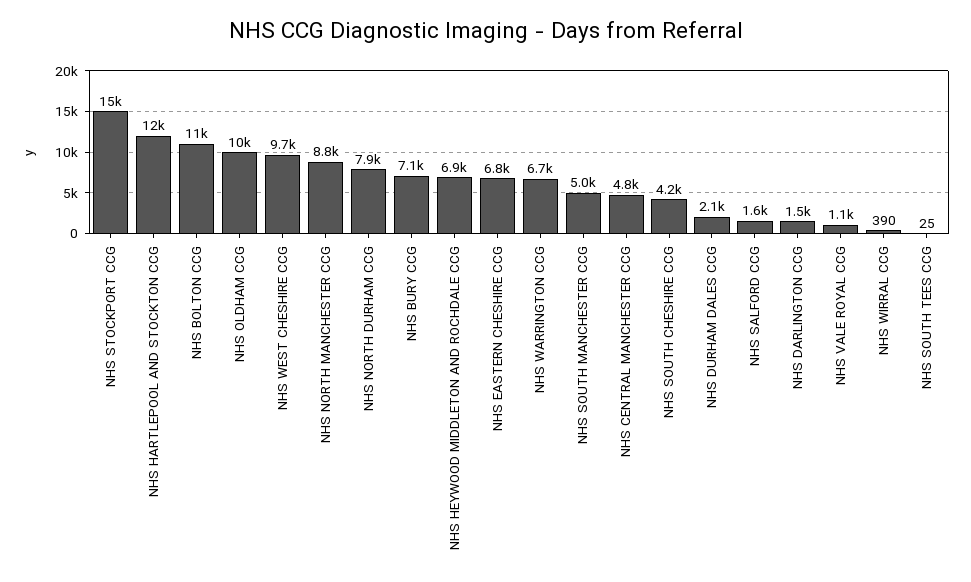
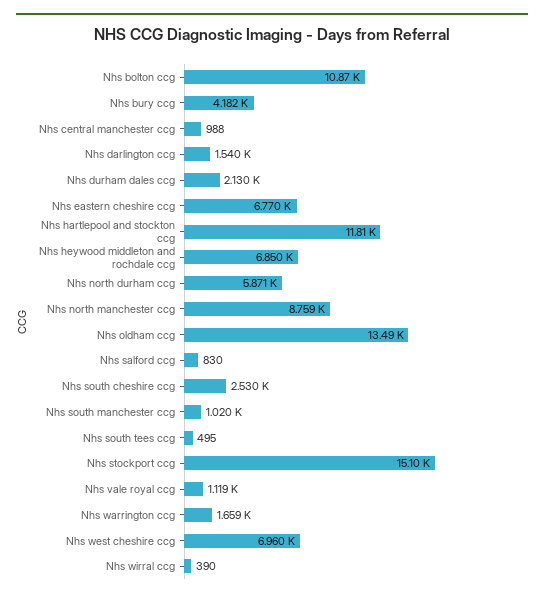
  {
    "NHS STOCKPORT CCG": 15100,
    "NHS HARTLEPOOL AND STOCKTON CCG": 11810,
    "NHS BOLTON CCG": 10870,
-   "NHS OLDHAM CCG": 10000,
+   "NHS OLDHAM CCG": 13490,
-   "NHS WEST CHESHIRE CCG": 9700,
+   "NHS WEST CHESHIRE CCG": 6960,
    "NHS NORTH MANCHESTER CCG": 8759,
-   "NHS NORTH DURHAM CCG": 7900,
+   "NHS NORTH DURHAM CCG": 5871,
-   "NHS BURY CCG": 7100,
+   "NHS BURY CCG": 4182,
    "NHS HEYWOOD MIDDLETON AND ROCHDALE CCG": 6850,
    "NHS EASTERN CHESHIRE CCG": 6770,
-   "NHS WARRINGTON CCG": 6700,
+   "NHS WARRINGTON CCG": 1659,
-   "NHS SOUTH MANCHESTER CCG": 5000,
+   "NHS SOUTH MANCHESTER CCG": 1020,
-   "NHS CENTRAL MANCHESTER CCG": 4800,
+   "NHS CENTRAL MANCHESTER CCG": 988,
-   "NHS SOUTH CHESHIRE CCG": 4200,
+   "NHS SOUTH CHESHIRE CCG": 2530,
    "NHS DURHAM DALES CCG": 2130,
-   "NHS SALFORD CCG": 1600,
+   "NHS SALFORD CCG": 830,
    "NHS DARLINGTON CCG": 1540,
    "NHS VALE ROYAL CCG": 1119,
    "NHS WIRRAL CCG": 390,
-   "NHS SOUTH TEES CCG": 25
+   "NHS SOUTH TEES CCG": 495
  }

